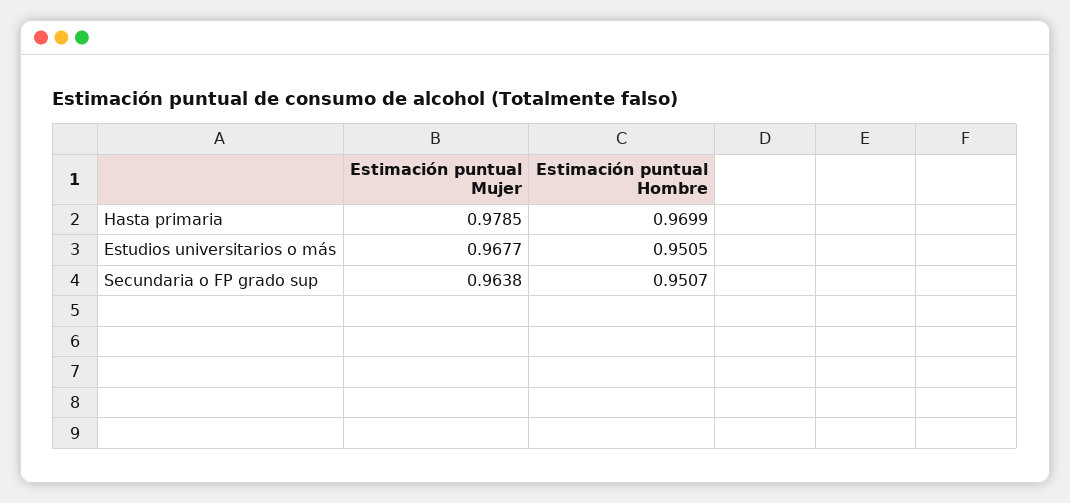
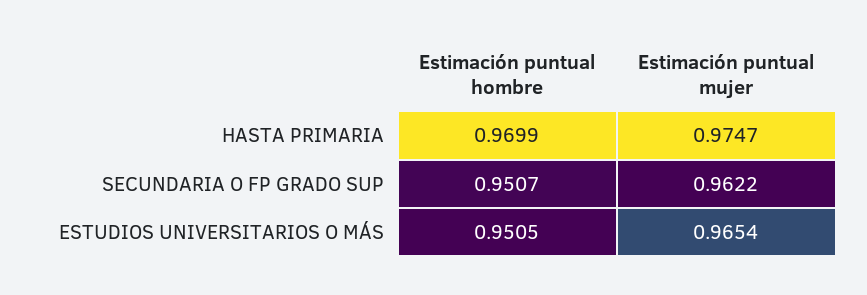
  {
    "Estimación puntual Mujer": {
-     "Hasta primaria": 0.9785,
+     "Hasta primaria": 0.9747,
-     "Estudios universitarios o más": 0.9677,
+     "Estudios universitarios o más": 0.9654,
-     "Secundaria o FP grado sup": 0.9638
+     "Secundaria o FP grado sup": 0.9622
    },
    "Estimación puntual Hombre": {
      "Hasta primaria": 0.9699,
      "Estudios universitarios o más": 0.9505,
      "Secundaria o FP grado sup": 0.9507
    }
  }

